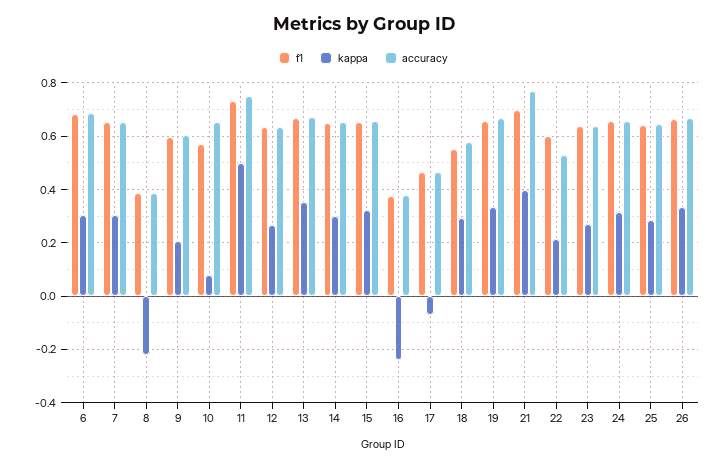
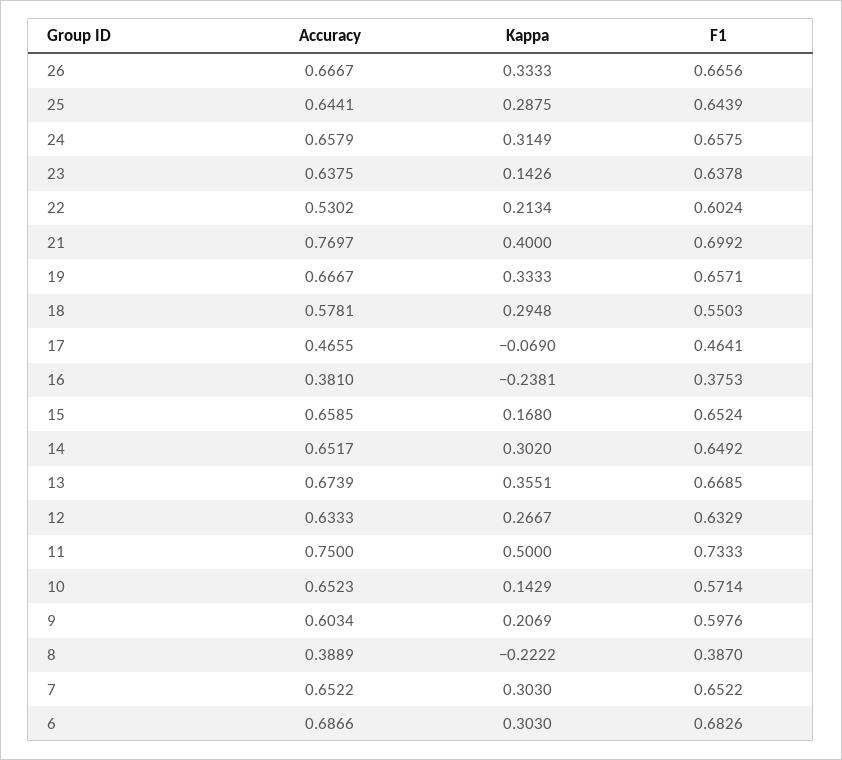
  {
    "f1": {
      "6": 0.6826,
      "7": 0.6522,
      "8": 0.387,
      "9": 0.5976,
      "10": 0.5714,
      "11": 0.7333,
      "12": 0.6329,
      "13": 0.6685,
      "14": 0.6492,
      "15": 0.6524,
      "16": 0.3753,
      "17": 0.4641,
      "18": 0.5503,
      "19": 0.6571,
      "21": 0.6992,
      "22": 0.6024,
      "23": 0.6378,
      "24": 0.6575,
      "25": 0.6439,
      "26": 0.6656
    },
    "kappa": {
      "6": 0.303,
      "7": 0.303,
      "8": -0.2222,
      "9": 0.2069,
-     "10": 0.075,
+     "10": 0.1429,
      "11": 0.5,
      "12": 0.2667,
      "13": 0.3551,
      "14": 0.302,
-     "15": 0.325,
+     "15": 0.168,
      "16": -0.2381,
      "17": -0.069,
      "18": 0.2948,
      "19": 0.3333,
      "21": 0.4,
      "22": 0.2134,
-     "23": 0.275,
+     "23": 0.1426,
      "24": 0.3149,
      "25": 0.2875,
      "26": 0.3333
    },
    "accuracy": {
      "6": 0.6866,
      "7": 0.6522,
      "8": 0.3889,
      "9": 0.6034,
      "10": 0.6523,
      "11": 0.75,
      "12": 0.6333,
      "13": 0.6739,
      "14": 0.6517,
      "15": 0.6585,
      "16": 0.381,
      "17": 0.4655,
      "18": 0.5781,
      "19": 0.6667,
      "21": 0.7697,
      "22": 0.5302,
      "23": 0.6375,
      "24": 0.6579,
      "25": 0.6441,
      "26": 0.6667
    }
  }

